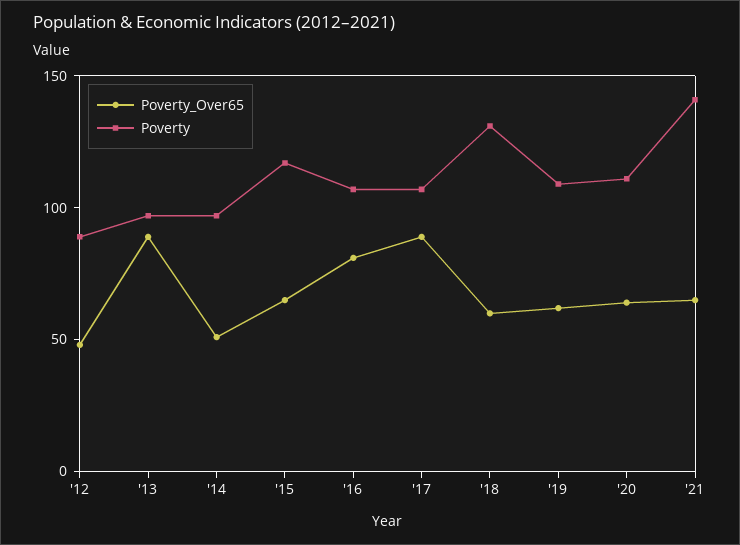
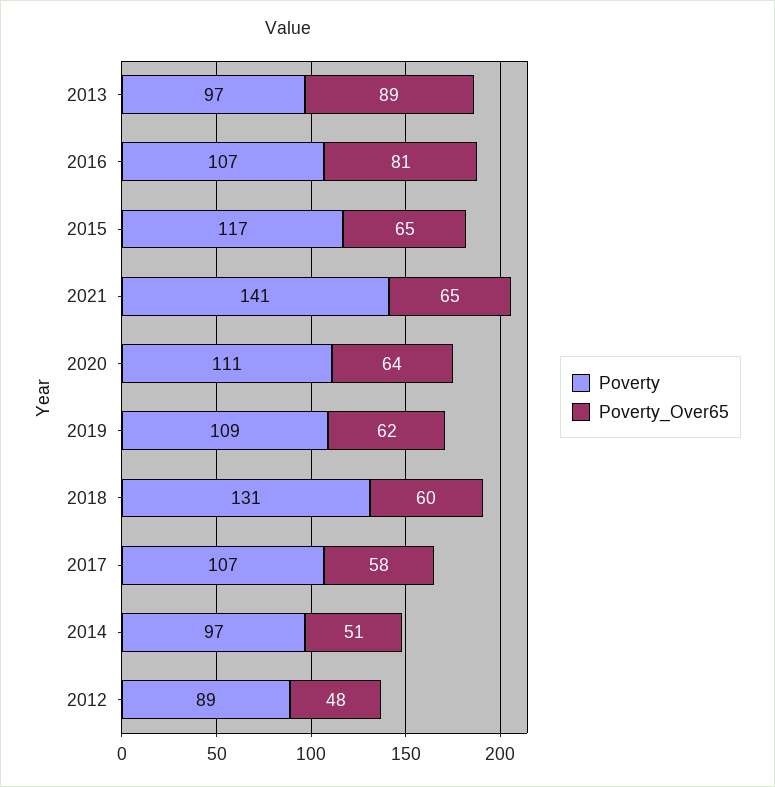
  {
    "Poverty_Over65": {
      "'12": 48,
      "'13": 89,
      "'14": 51,
      "'15": 65,
      "'16": 81,
-     "'17": 90,
+     "'17": 58,
      "'18": 60,
      "'19": 62,
      "'20": 64,
      "'21": 65
    },
    "Poverty": {
      "'12": 89,
      "'13": 97,
      "'14": 97,
      "'15": 117,
      "'16": 107,
      "'17": 107,
      "'18": 131,
      "'19": 109,
      "'20": 111,
      "'21": 141
    }
  }

